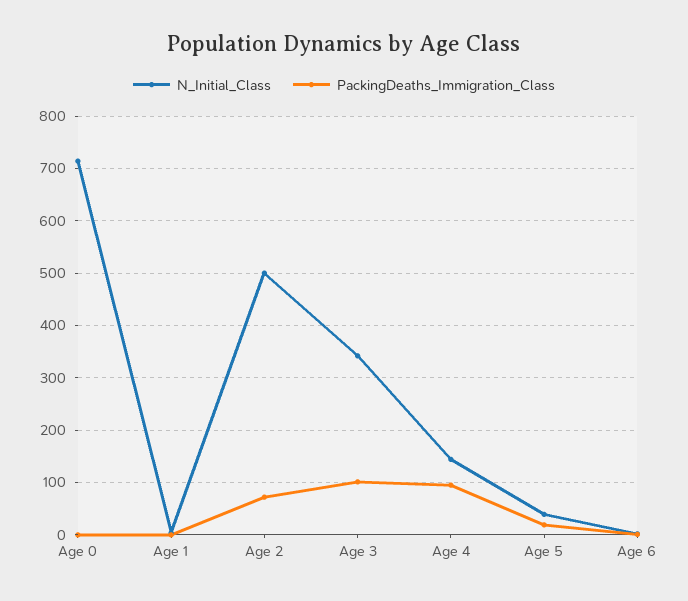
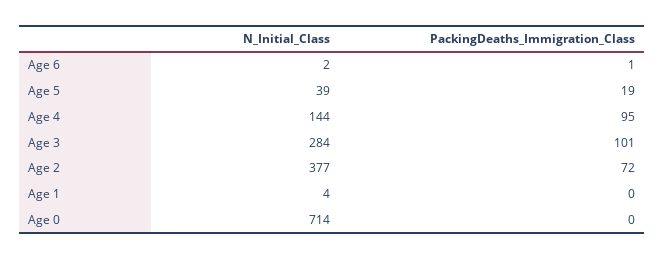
  {
    "N_Initial_Class": {
      "Age 0": 714,
      "Age 1": 4,
-     "Age 2": 500,
+     "Age 2": 377,
-     "Age 3": 340,
+     "Age 3": 284,
      "Age 4": 144,
      "Age 5": 39,
      "Age 6": 2
    },
    "PackingDeaths_Immigration_Class": {
      "Age 0": 0,
      "Age 1": 0,
      "Age 2": 72,
      "Age 3": 101,
      "Age 4": 95,
      "Age 5": 19,
      "Age 6": 1
    }
  }

